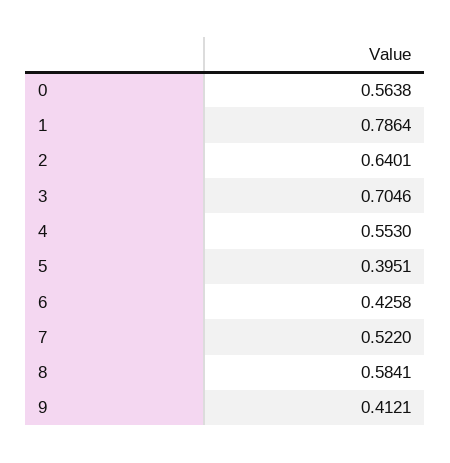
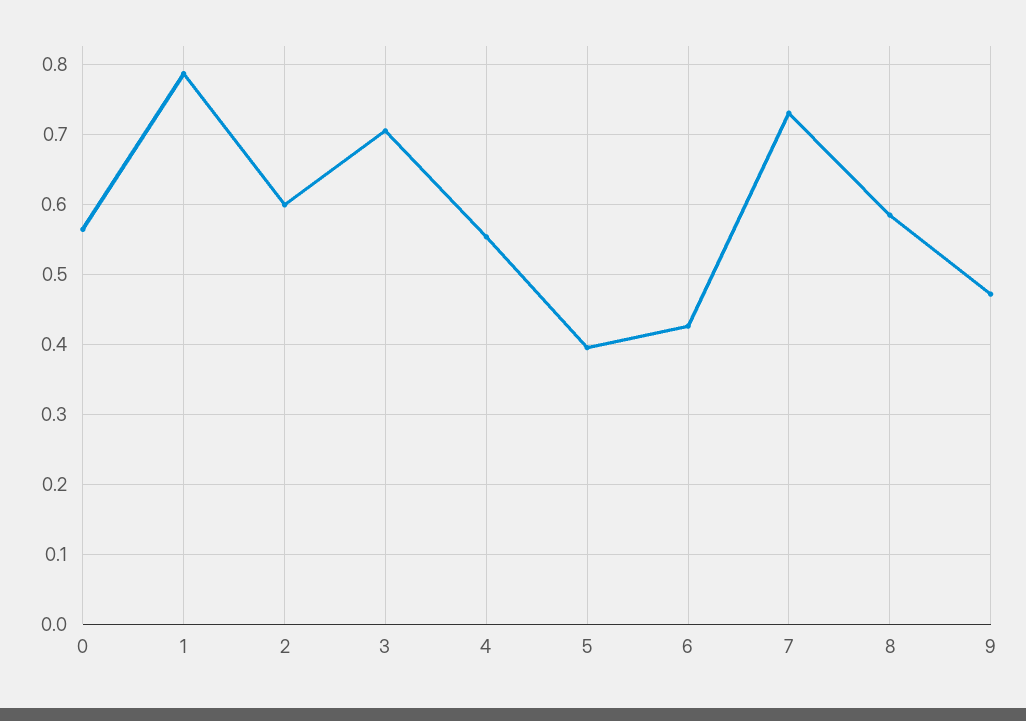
  {
    "0": 0.5638,
    "1": 0.7864,
-   "2": 0.6401,
+   "2": 0.6,
    "3": 0.7046,
    "4": 0.553,
    "5": 0.3951,
    "6": 0.4258,
-   "7": 0.522,
+   "7": 0.73,
    "8": 0.5841,
-   "9": 0.4121
+   "9": 0.47
  }

